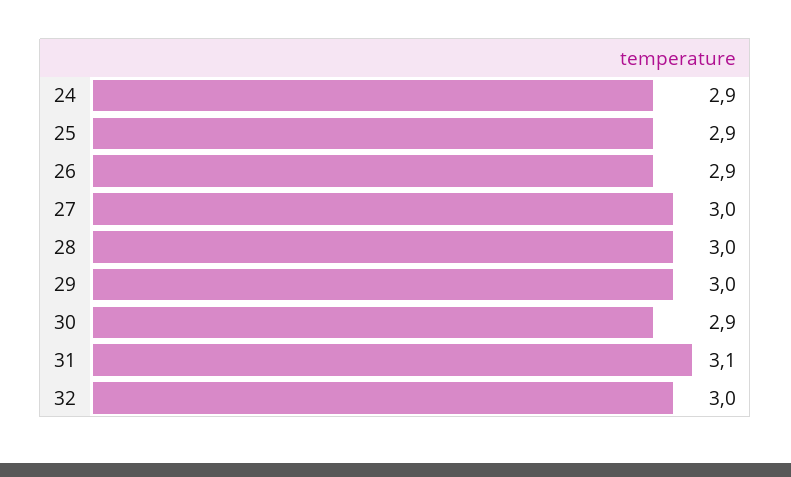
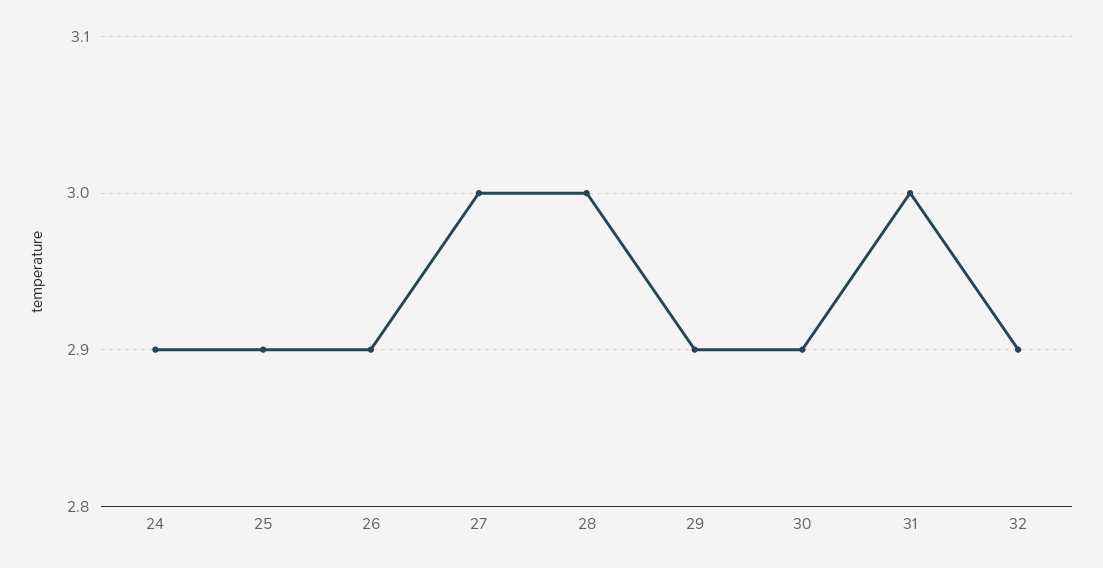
  {
    "24": 2.9,
    "25": 2.9,
    "26": 2.9,
    "27": 3,
    "28": 3,
-   "29": 3,
+   "29": 2.9,
    "30": 2.9,
-   "31": 3.1,
+   "31": 3,
-   "32": 3
+   "32": 2.9
  }

